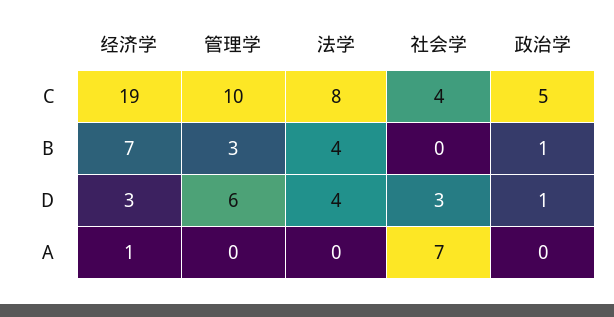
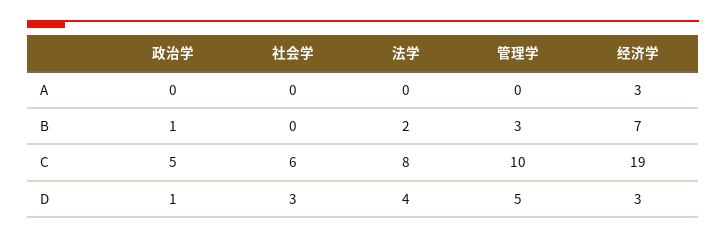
  {
    "经济学": {
      "C": 19,
      "B": 7,
      "D": 3,
-     "A": 1
+     "A": 3
    },
    "管理学": {
      "C": 10,
      "B": 3,
-     "D": 6,
+     "D": 5,
      "A": 0
    },
    "法学": {
      "C": 8,
-     "B": 4,
+     "B": 2,
      "D": 4,
      "A": 0
    },
    "社会学": {
-     "C": 4,
+     "C": 6,
      "B": 0,
      "D": 3,
-     "A": 7
+     "A": 0
    },
    "政治学": {
      "C": 5,
      "B": 1,
      "D": 1,
      "A": 0
    }
  }

